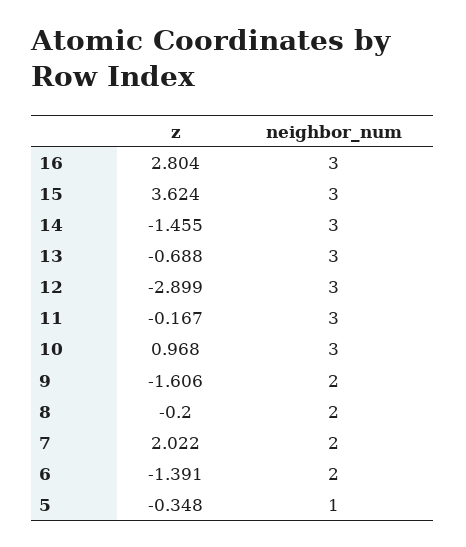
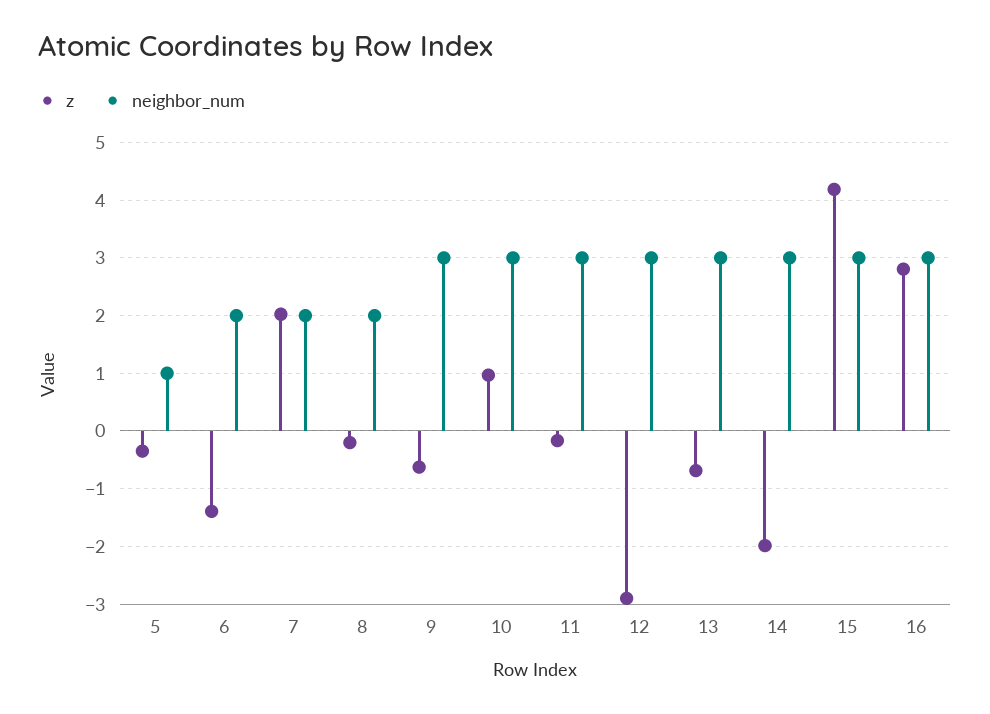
  {
    "z": {
      "16": 2.804,
-     "15": 3.624,
+     "15": 4.2,
-     "14": -1.455,
+     "14": -2,
      "13": -0.688,
      "12": -2.899,
      "11": -0.167,
      "10": 0.968,
-     "9": -1.606,
+     "9": -0.6,
      "8": -0.2,
      "7": 2.022,
      "6": -1.391,
      "5": -0.348
    },
    "neighbor_num": {
      "16": 3,
      "15": 3,
      "14": 3,
      "13": 3,
      "12": 3,
      "11": 3,
      "10": 3,
-     "9": 2,
+     "9": 3,
      "8": 2,
      "7": 2,
      "6": 2,
      "5": 1
    }
  }

